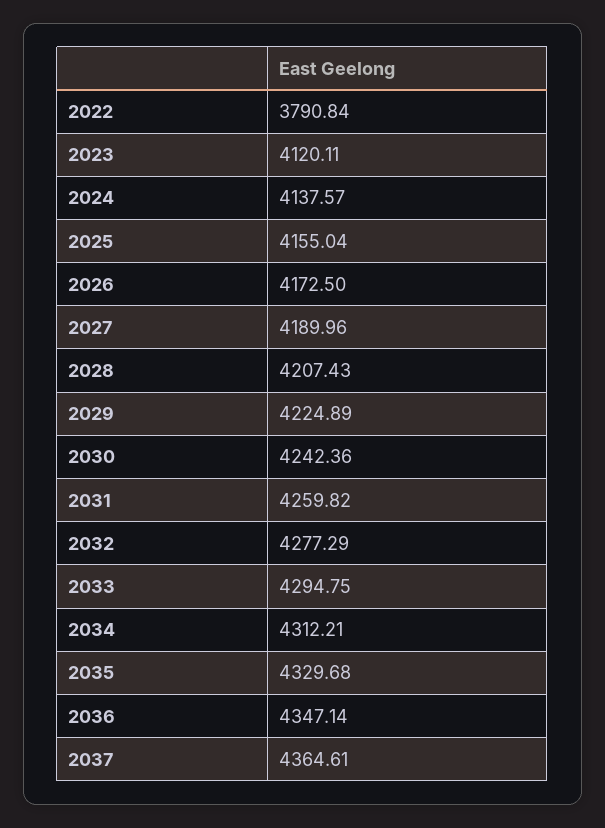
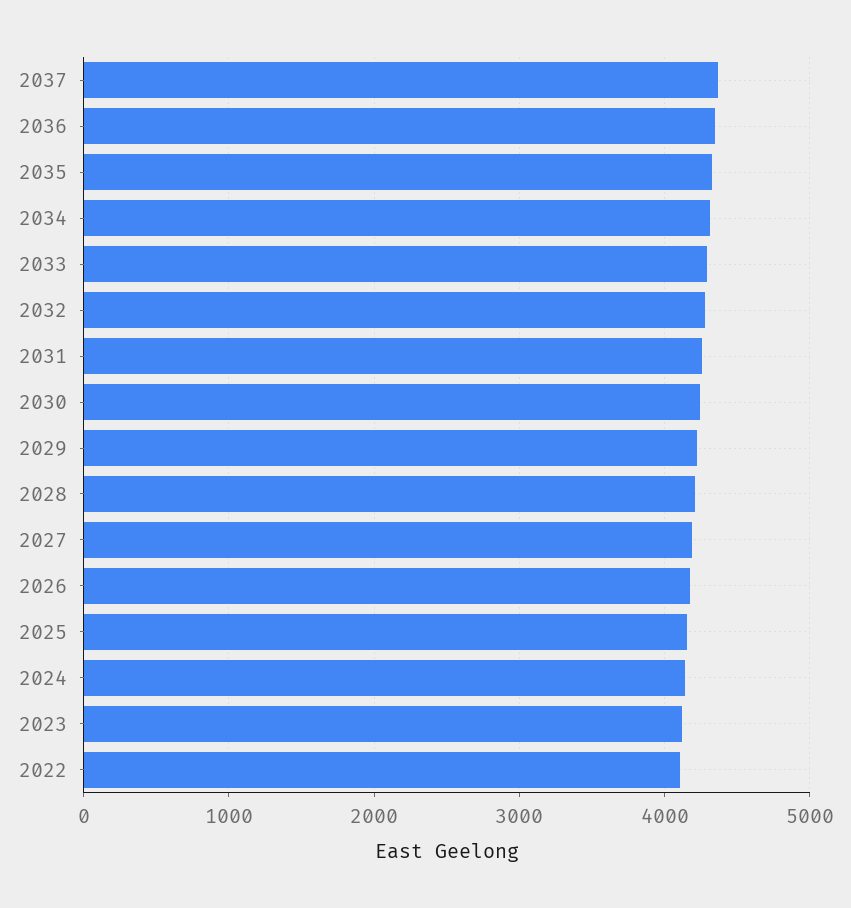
  {
-   "2022": 3790.84,
+   "2022": 4100,
    "2023": 4120.11,
    "2024": 4137.57,
    "2025": 4155.04,
    "2026": 4172.5,
    "2027": 4189.96,
    "2028": 4207.43,
    "2029": 4224.89,
    "2030": 4242.36,
    "2031": 4259.82,
    "2032": 4277.29,
    "2033": 4294.75,
    "2034": 4312.21,
    "2035": 4329.68,
    "2036": 4347.14,
    "2037": 4364.61
  }

